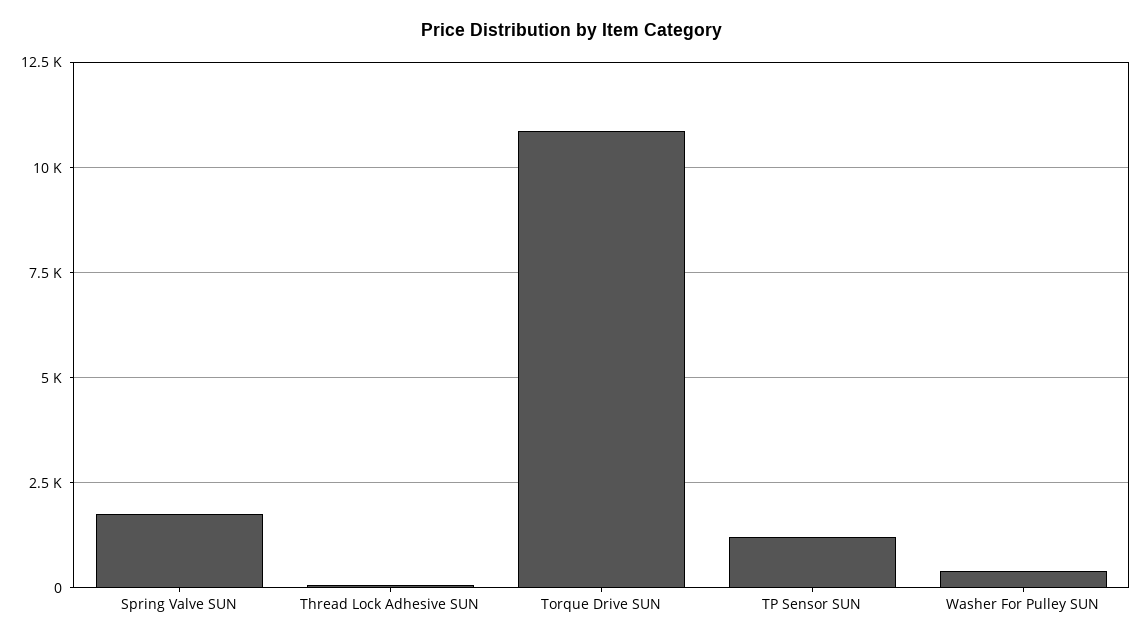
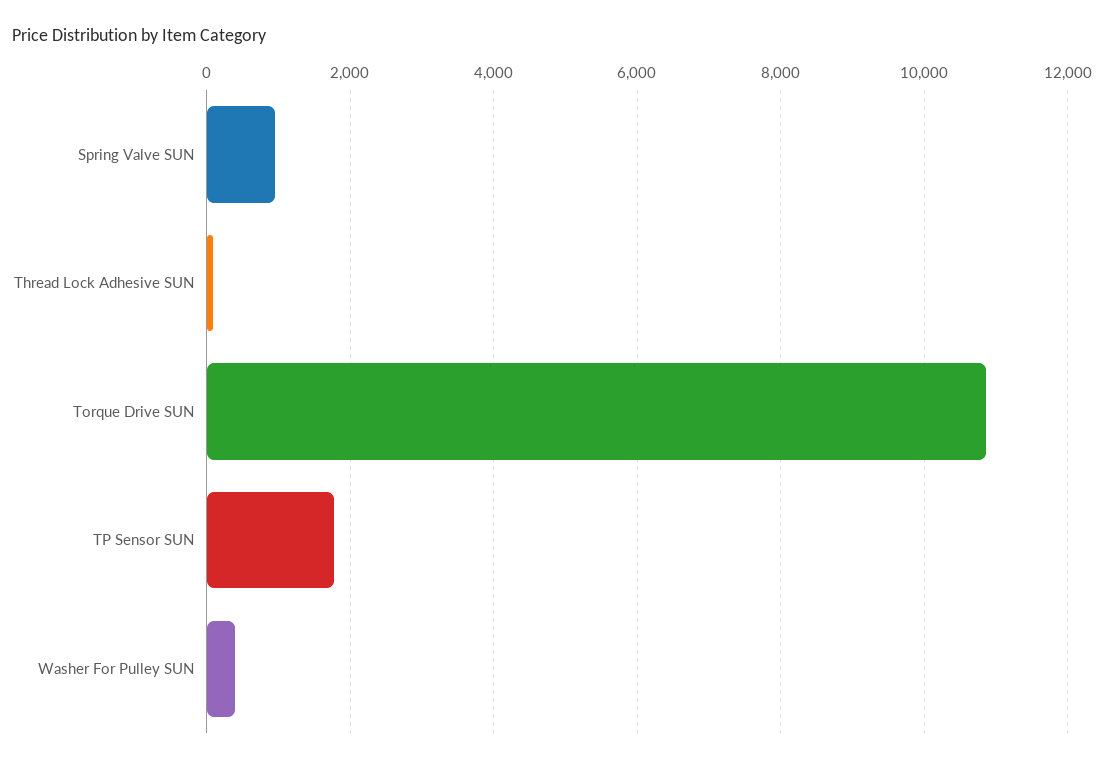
  {
-   "Spring Valve SUN": 1750,
+   "Spring Valve SUN": 1000,
    "Thread Lock Adhesive SUN": 0,
    "Torque Drive SUN": 10800,
-   "TP Sensor SUN": 1250,
+   "TP Sensor SUN": 1800,
    "Washer For Pulley SUN": 400
  }

